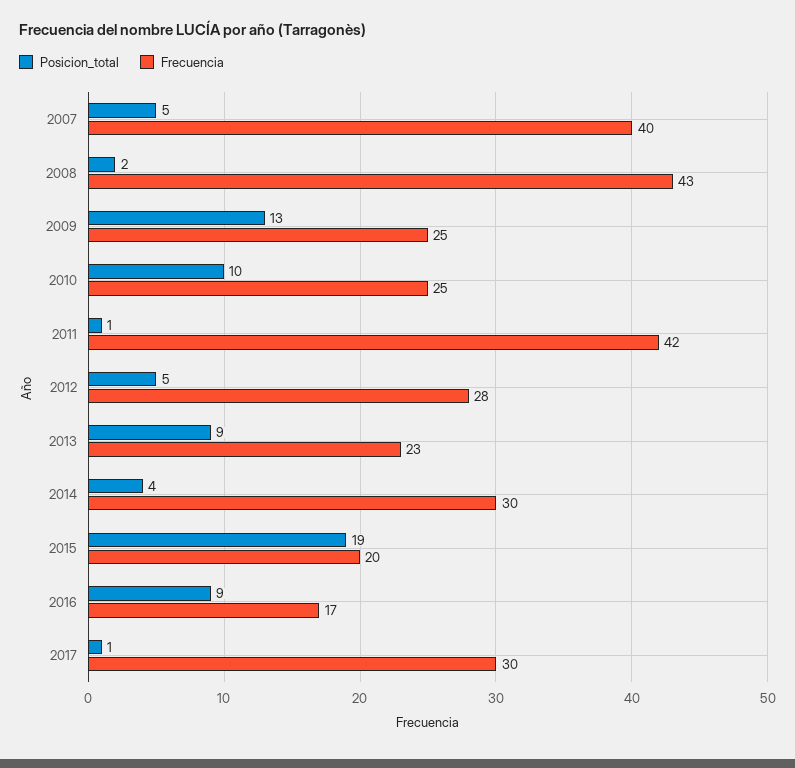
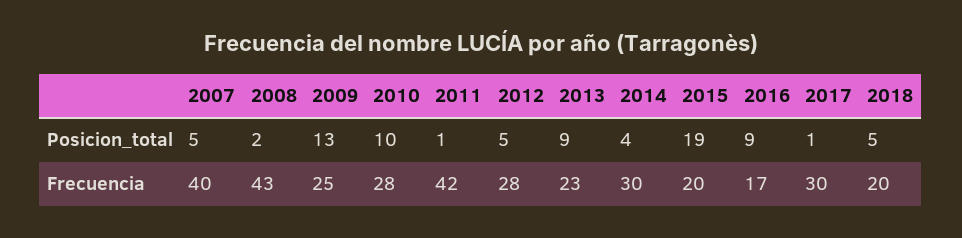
  {
    "Posicion_total": {
      "2007": 5,
      "2008": 2,
      "2009": 13,
      "2010": 10,
      "2011": 1,
      "2012": 5,
      "2013": 9,
      "2014": 4,
      "2015": 19,
      "2016": 9,
-     "2017": 1
+     "2017": 1,
+     "2018": 5
    },
    "Frecuencia": {
      "2007": 40,
      "2008": 43,
      "2009": 25,
-     "2010": 25,
+     "2010": 28,
      "2011": 42,
      "2012": 28,
      "2013": 23,
      "2014": 30,
      "2015": 20,
      "2016": 17,
-     "2017": 30
+     "2017": 30,
+     "2018": 20
    }
  }

